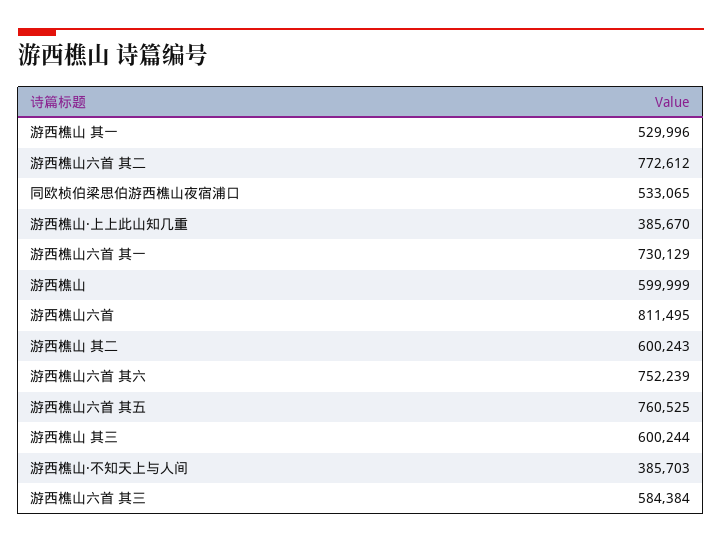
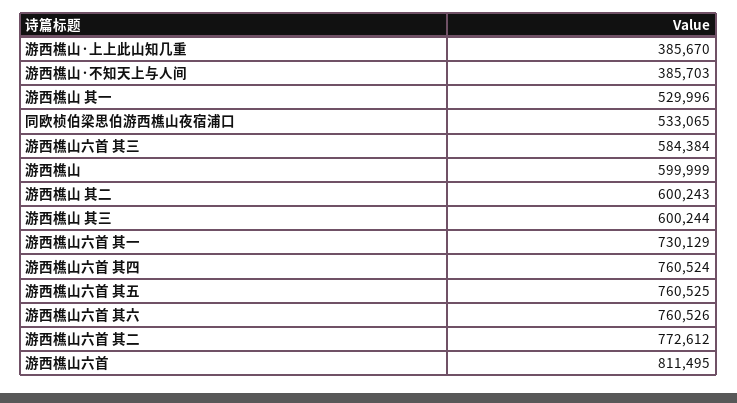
  {
    "游西樵山 其一": 529996,
    "游西樵山六首 其二": 772612,
    "同欧桢伯梁思伯游西樵山夜宿浦口": 533065,
    "游西樵山·上上此山知几重": 385670,
    "游西樵山六首 其一": 730129,
    "游西樵山": 599999,
    "游西樵山六首": 811495,
    "游西樵山 其二": 600243,
-   "游西樵山六首 其六": 752239,
+   "游西樵山六首 其六": 760526,
    "游西樵山六首 其五": 760525,
    "游西樵山 其三": 600244,
    "游西樵山·不知天上与人间": 385703,
-   "游西樵山六首 其三": 584384
+   "游西樵山六首 其三": 584384,
+   "游西樵山六首 其四": 760524
  }

